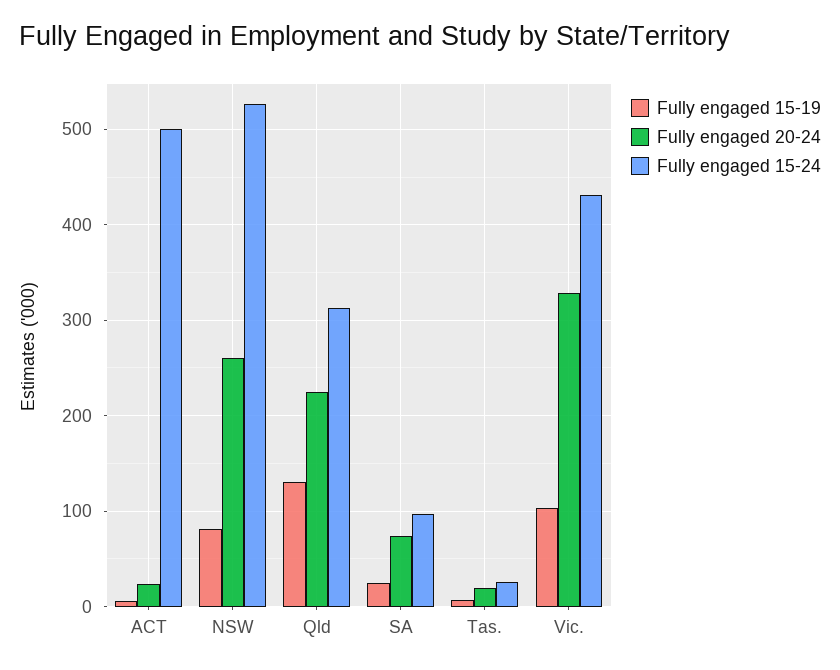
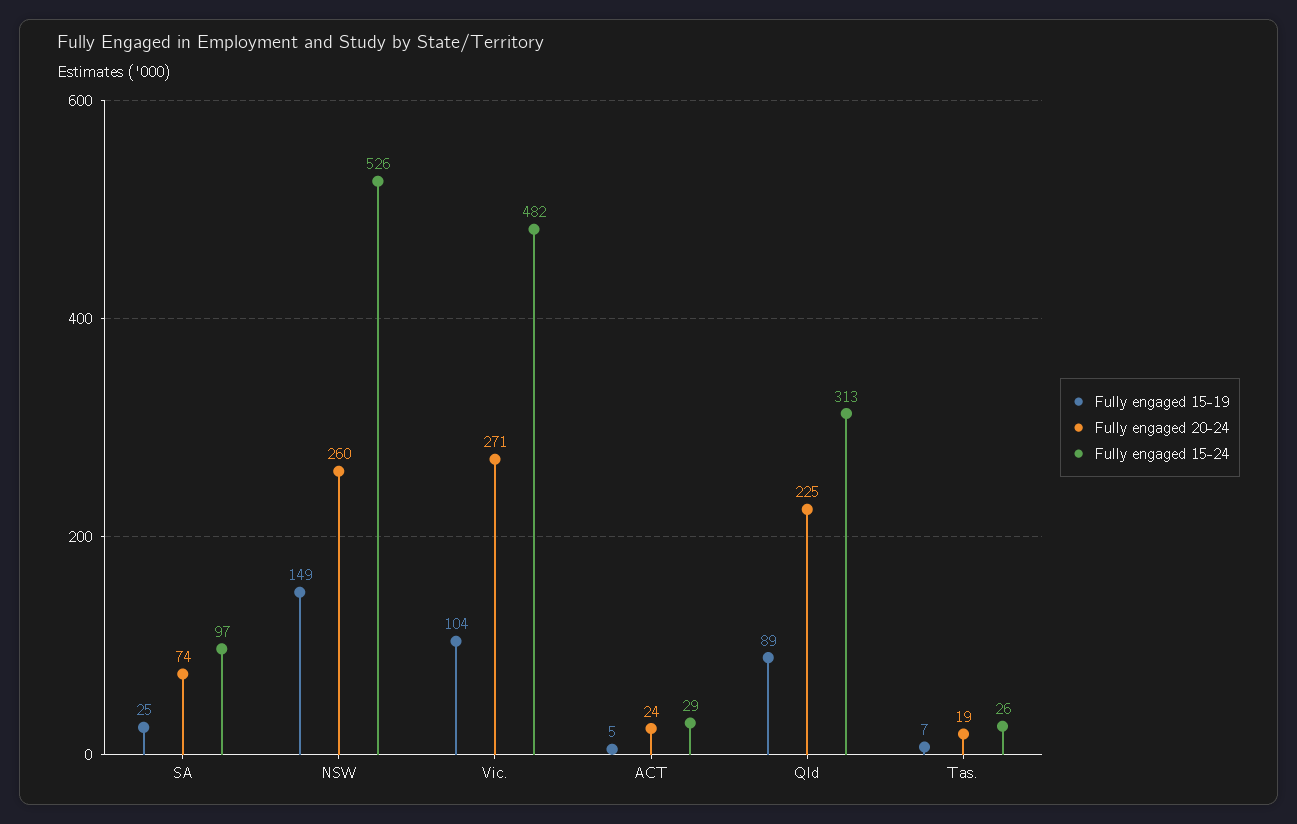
  {
    "Fully engaged 15-19": {
      "ACT": 5,
-     "NSW": 80,
+     "NSW": 149,
-     "Qld": 130,
+     "Qld": 89,
      "SA": 25,
      "Tas.": 7,
      "Vic.": 104
    },
    "Fully engaged 20-24": {
      "ACT": 24,
      "NSW": 260,
      "Qld": 225,
      "SA": 74,
      "Tas.": 19,
-     "Vic.": 330
+     "Vic.": 271
    },
    "Fully engaged 15-24": {
-     "ACT": 500,
+     "ACT": 29,
      "NSW": 526,
      "Qld": 313,
      "SA": 97,
      "Tas.": 26,
-     "Vic.": 430
+     "Vic.": 482
    }
  }

